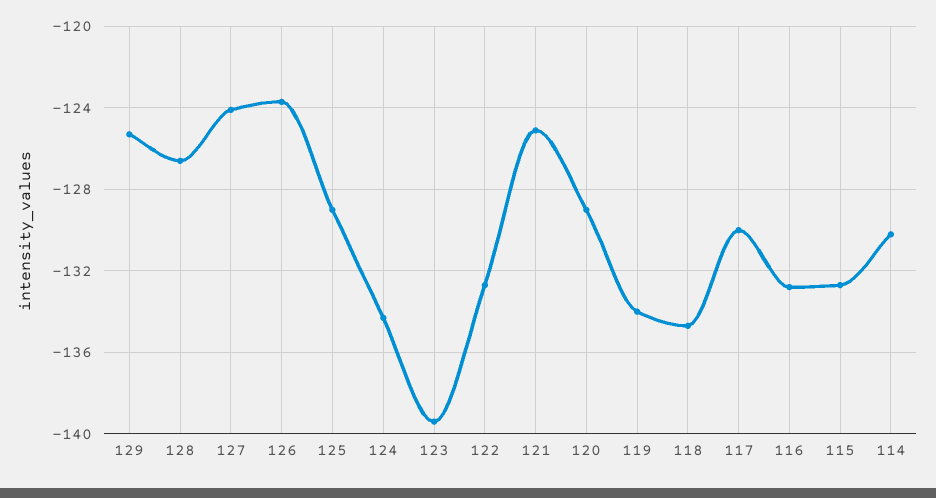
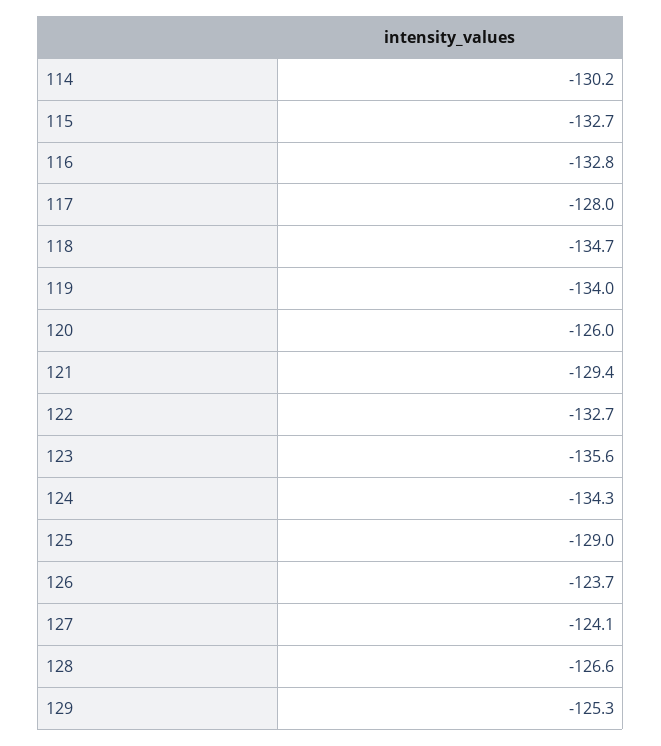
  {
    "129": -125.3,
    "128": -126.6,
    "127": -124.1,
    "126": -123.7,
    "125": -129,
    "124": -134.3,
-   "123": -139.5,
+   "123": -135.6,
    "122": -132.7,
-   "121": -125,
+   "121": -129.4,
-   "120": -129,
+   "120": -126,
    "119": -134,
    "118": -134.7,
-   "117": -130,
+   "117": -128,
    "116": -132.8,
    "115": -132.7,
    "114": -130.2
  }

